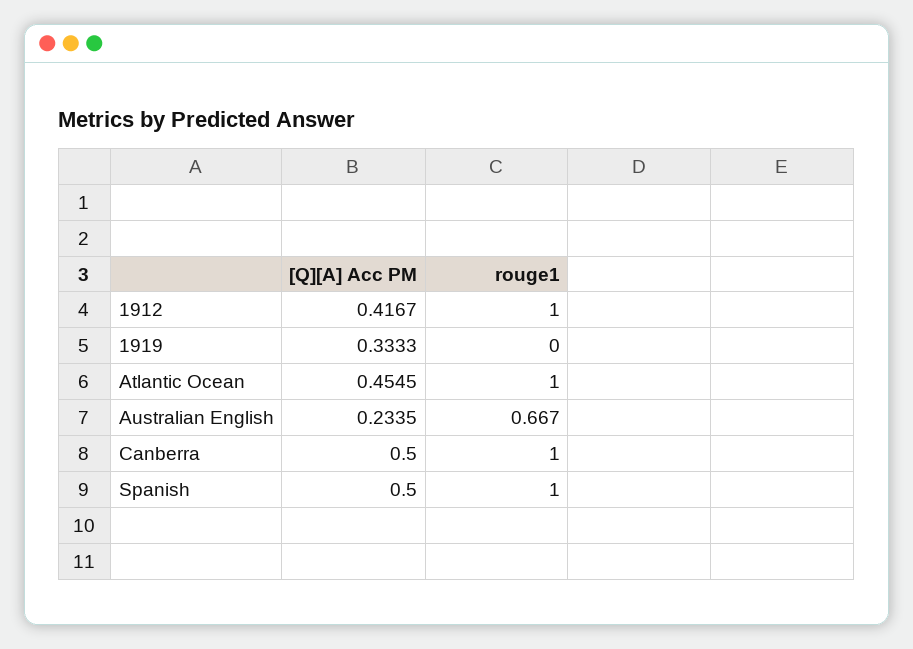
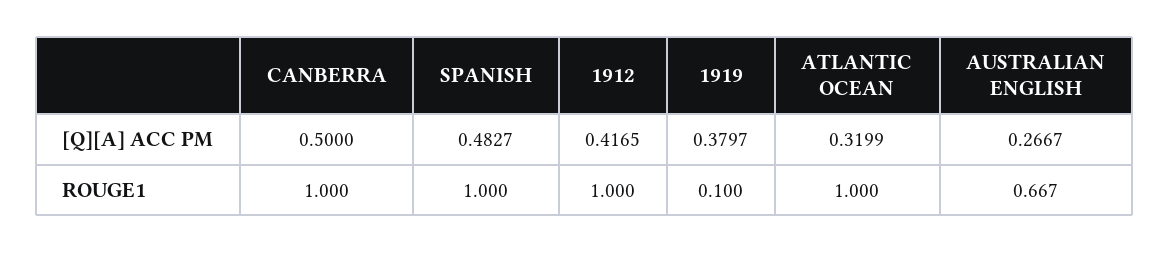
  {
    "[Q][A] Acc PM": {
-     "1912": 0.4167,
+     "1912": 0.4165,
-     "1919": 0.3333,
+     "1919": 0.3797,
-     "Atlantic Ocean": 0.4545,
+     "Atlantic Ocean": 0.3199,
-     "Australian English": 0.2335,
+     "Australian English": 0.2667,
      "Canberra": 0.5,
-     "Spanish": 0.5
+     "Spanish": 0.4827
    },
    "rouge1": {
      "1912": 1,
-     "1919": 0,
+     "1919": 0.1,
      "Atlantic Ocean": 1,
      "Australian English": 0.667,
      "Canberra": 1,
      "Spanish": 1
    }
  }

